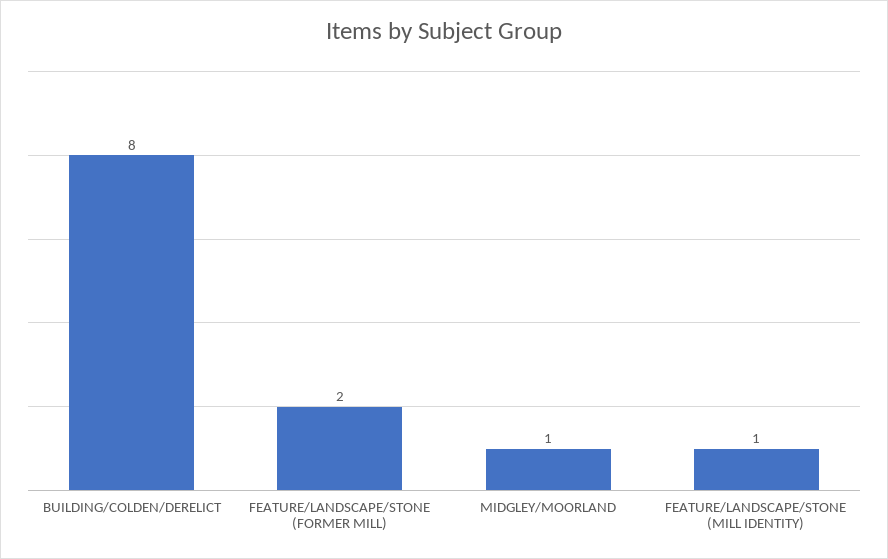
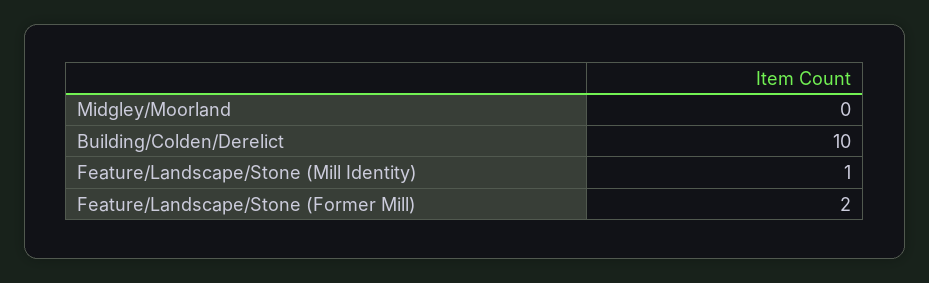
  {
-   "BUILDING/COLDEN/DERELICT": 8,
+   "BUILDING/COLDEN/DERELICT": 10,
    "FEATURE/LANDSCAPE/STONE (FORMER MILL)": 2,
-   "MIDGLEY/MOORLAND": 1,
+   "MIDGLEY/MOORLAND": 0,
    "FEATURE/LANDSCAPE/STONE (MILL IDENTITY)": 1
  }

